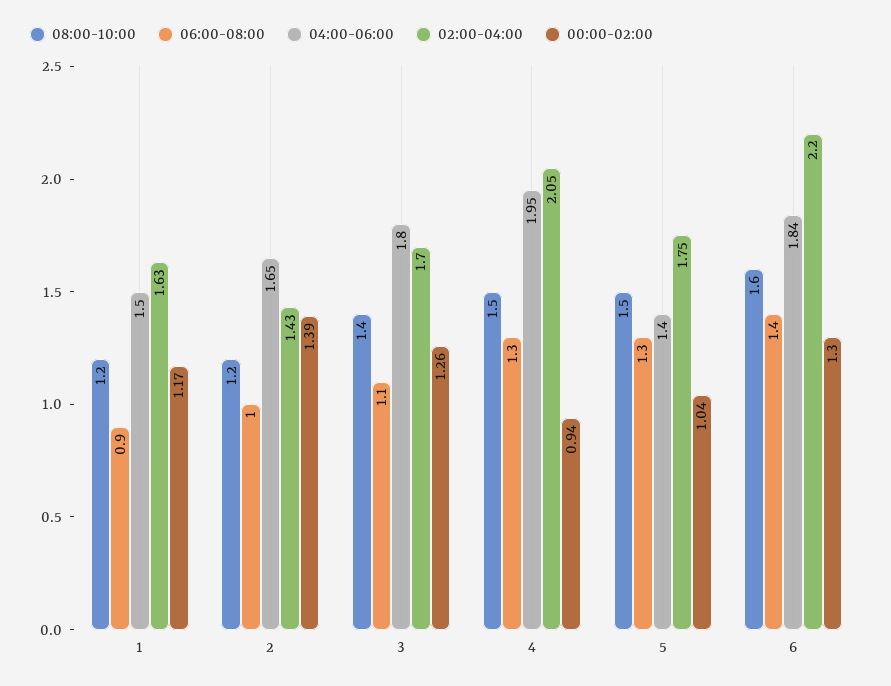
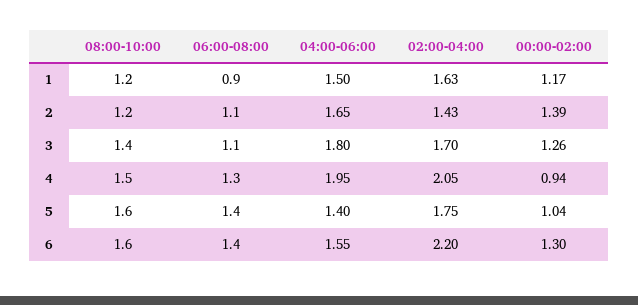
  {
    "08:00-10:00": {
      "1": 1.2,
      "2": 1.2,
      "3": 1.4,
      "4": 1.5,
-     "5": 1.5,
+     "5": 1.6,
      "6": 1.6
    },
    "06:00-08:00": {
      "1": 0.9,
-     "2": 1,
+     "2": 1.1,
      "3": 1.1,
      "4": 1.3,
-     "5": 1.3,
+     "5": 1.4,
      "6": 1.4
    },
    "04:00-06:00": {
      "1": 1.5,
      "2": 1.65,
      "3": 1.8,
      "4": 1.95,
      "5": 1.4,
-     "6": 1.84
+     "6": 1.55
    },
    "02:00-04:00": {
      "1": 1.63,
      "2": 1.43,
      "3": 1.7,
      "4": 2.05,
      "5": 1.75,
      "6": 2.2
    },
    "00:00-02:00": {
      "1": 1.17,
      "2": 1.39,
      "3": 1.26,
      "4": 0.94,
      "5": 1.04,
      "6": 1.3
    }
  }

